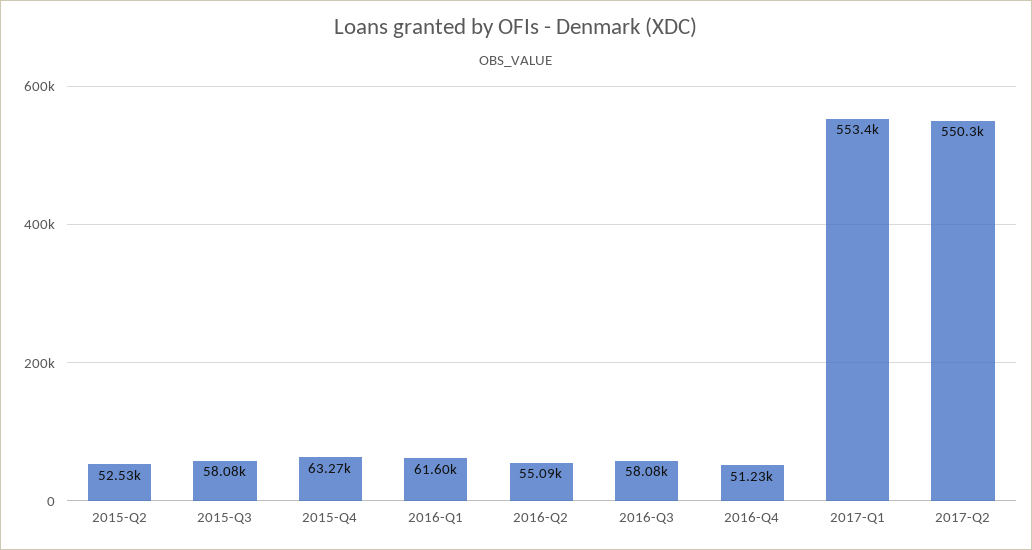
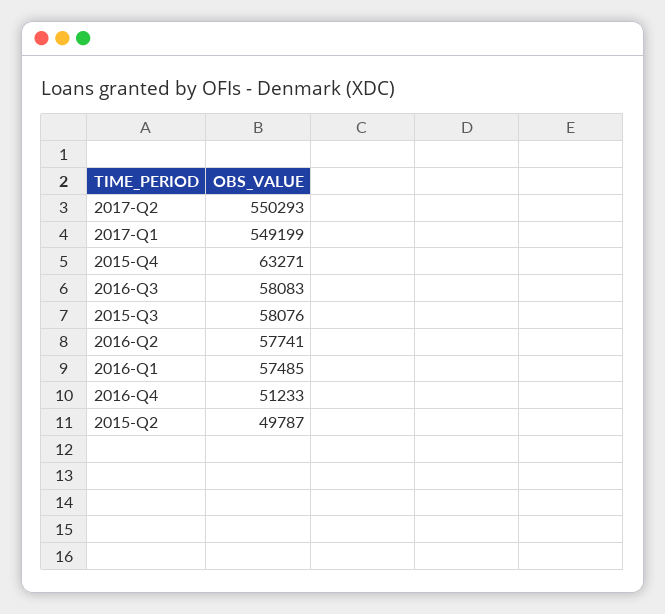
  {
-   "2015-Q2": 52530,
+   "2015-Q2": 49787,
    "2015-Q3": 58076,
    "2015-Q4": 63271,
-   "2016-Q1": 61600,
+   "2016-Q1": 57485,
-   "2016-Q2": 55090,
+   "2016-Q2": 57741,
    "2016-Q3": 58083,
    "2016-Q4": 51233,
-   "2017-Q1": 553400,
+   "2017-Q1": 549199,
    "2017-Q2": 550293
  }

